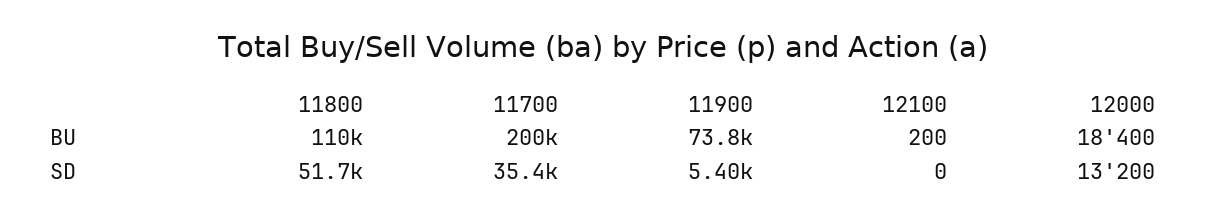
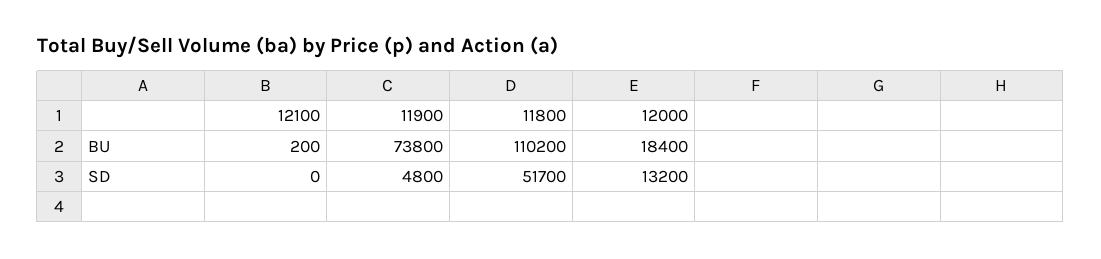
  {
    "11800": {
      "BU": 110200,
      "SD": 51700
    },
-   "11700": {
-     "BU": 200000,
-     "SD": 35400
-   },
    "11900": {
      "BU": 73800,
-     "SD": 5400
+     "SD": 4800
    },
    "12100": {
      "BU": 200,
      "SD": 0
    },
    "12000": {
      "BU": 18400,
      "SD": 13200
    }
  }

